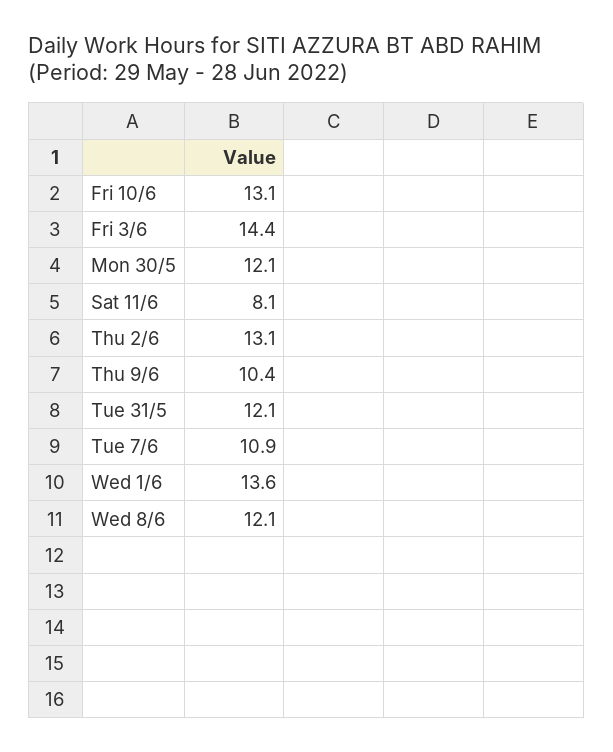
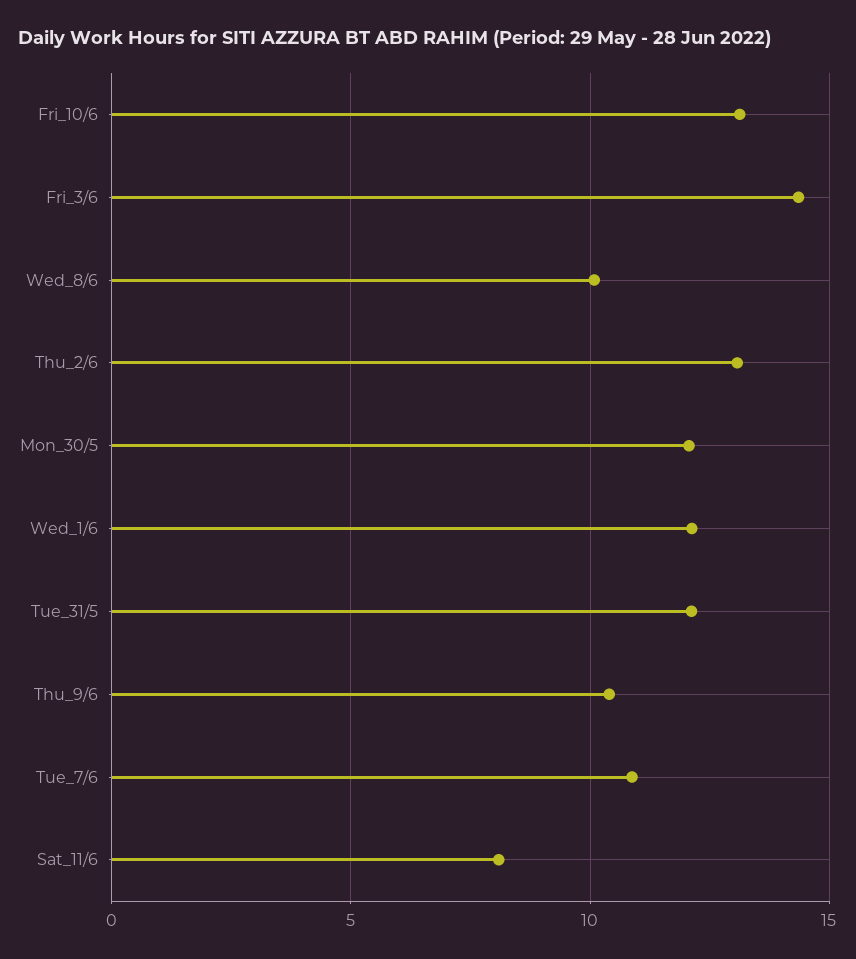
  {
    "Fri 10/6": 13.1,
    "Fri 3/6": 14.4,
    "Mon 30/5": 12.1,
    "Sat 11/6": 8.1,
    "Thu 2/6": 13.1,
    "Thu 9/6": 10.4,
    "Tue 31/5": 12.1,
    "Tue 7/6": 10.9,
-   "Wed 1/6": 13.6,
+   "Wed 1/6": 12,
-   "Wed 8/6": 12.1
+   "Wed 8/6": 10
  }

